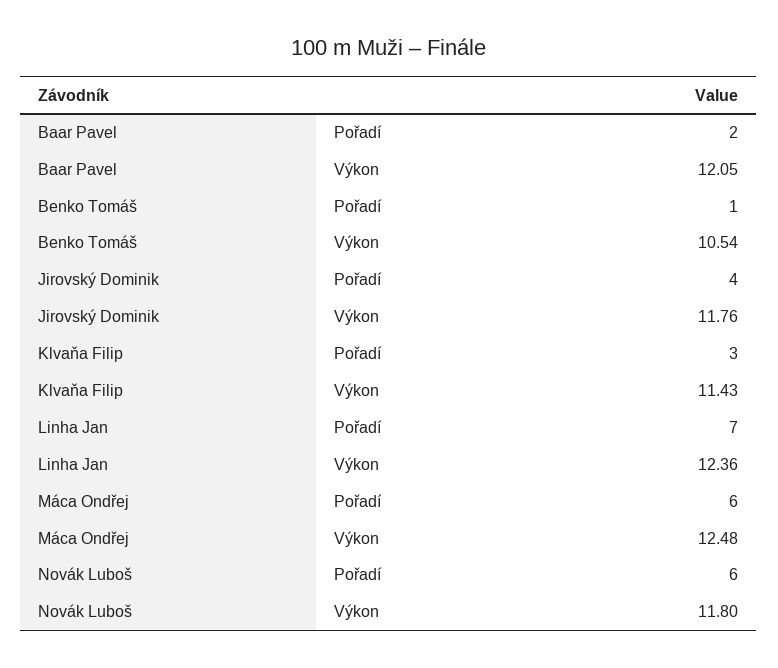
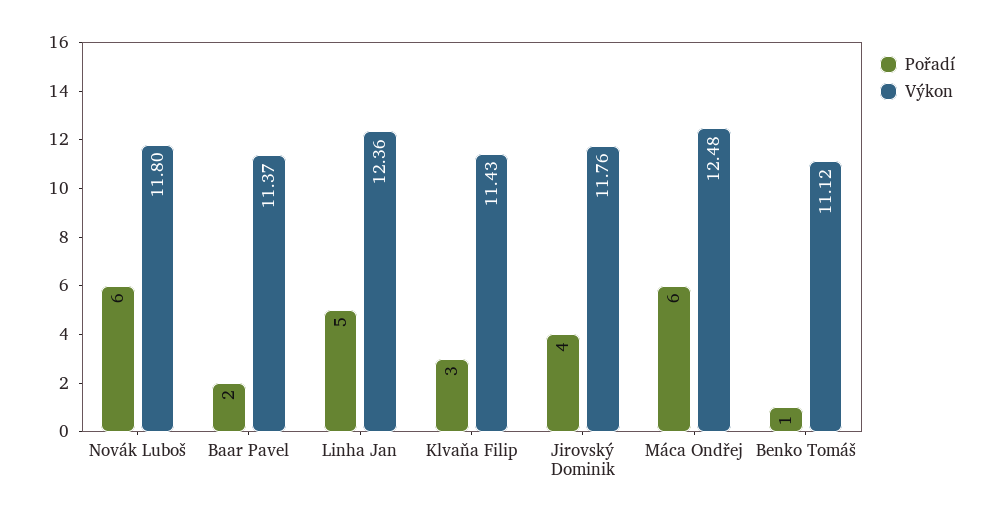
  {
    "Pořadí": {
      "Baar Pavel": 2,
      "Benko Tomáš": 1,
      "Jirovský Dominik": 4,
      "Klvaňa Filip": 3,
-     "Linha Jan": 7,
+     "Linha Jan": 5,
      "Máca Ondřej": 6,
      "Novák Luboš": 6
    },
    "Výkon": {
-     "Baar Pavel": 12.05,
+     "Baar Pavel": 11.37,
-     "Benko Tomáš": 10.54,
+     "Benko Tomáš": 11.12,
      "Jirovský Dominik": 11.76,
      "Klvaňa Filip": 11.43,
      "Linha Jan": 12.36,
      "Máca Ondřej": 12.48,
      "Novák Luboš": 11.8
    }
  }

